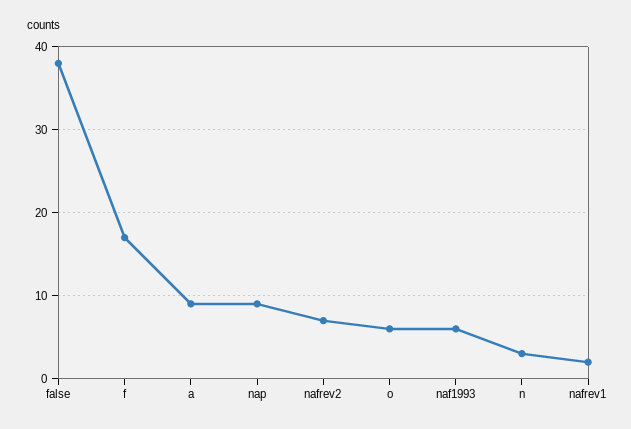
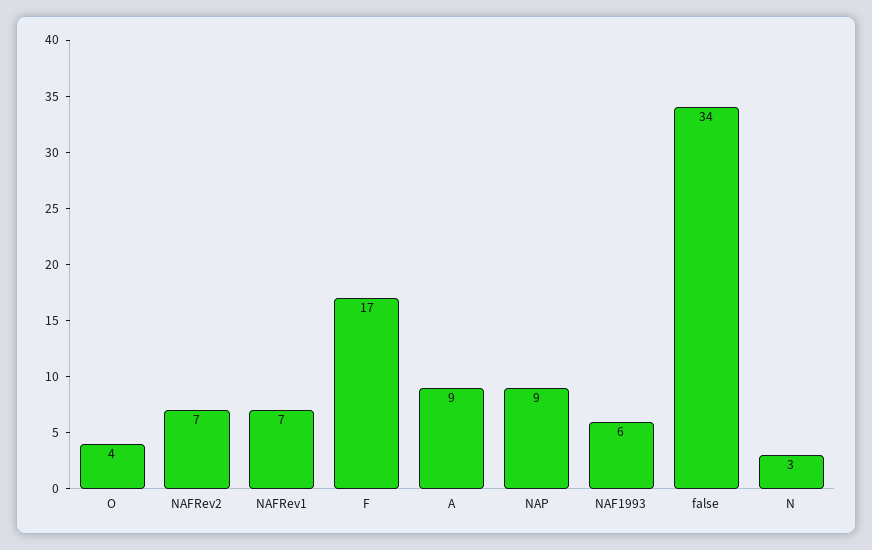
  {
-   "false": 38,
+   "false": 34,
    "f": 17,
    "a": 9,
    "nap": 9,
    "nafrev2": 7,
-   "o": 6,
+   "o": 4,
    "naf1993": 6,
    "n": 3,
-   "nafrev1": 2
+   "nafrev1": 7
  }

